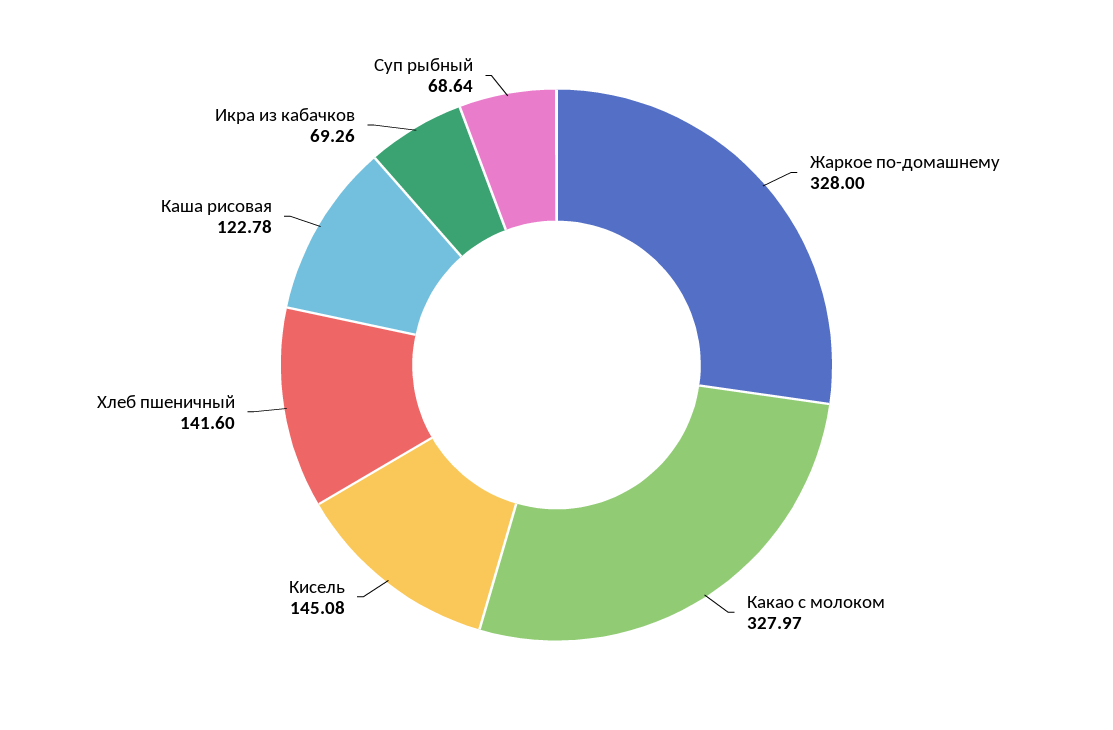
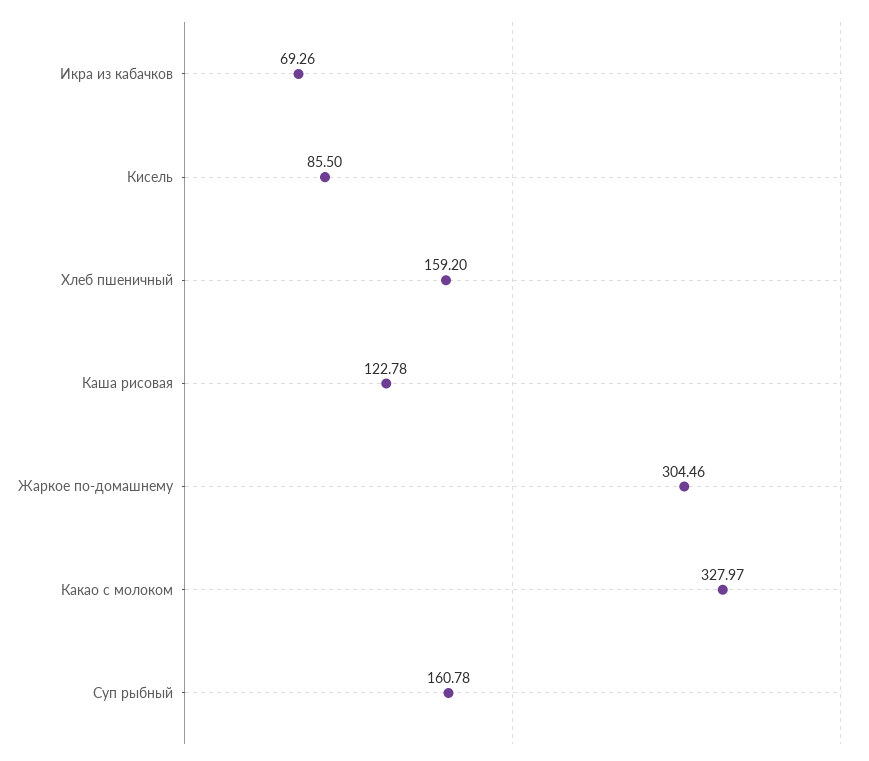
  {
-   "Жаркое по-домашнему": 328,
+   "Жаркое по-домашнему": 304.46,
    "Какао с молоком": 327.97,
-   "Кисель": 145.08,
+   "Кисель": 85.5,
-   "Хлеб пшеничный": 141.6,
+   "Хлеб пшеничный": 159.2,
    "Каша рисовая": 122.78,
    "Икра из кабачков": 69.26,
-   "Суп рыбный": 68.64
+   "Суп рыбный": 160.78
  }

